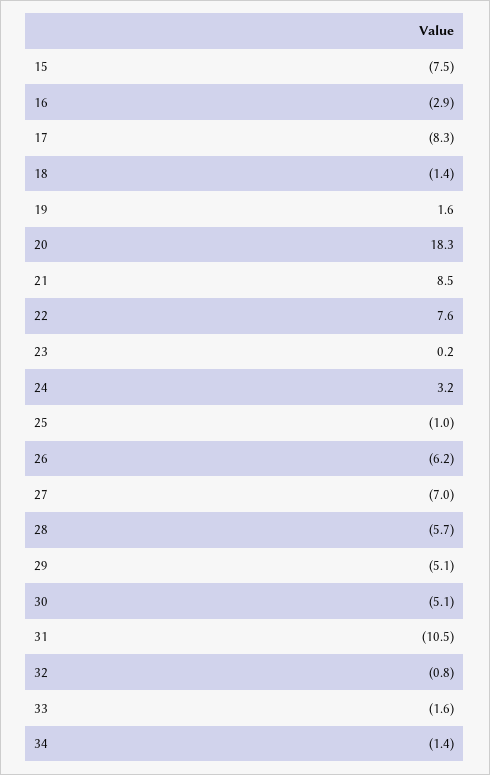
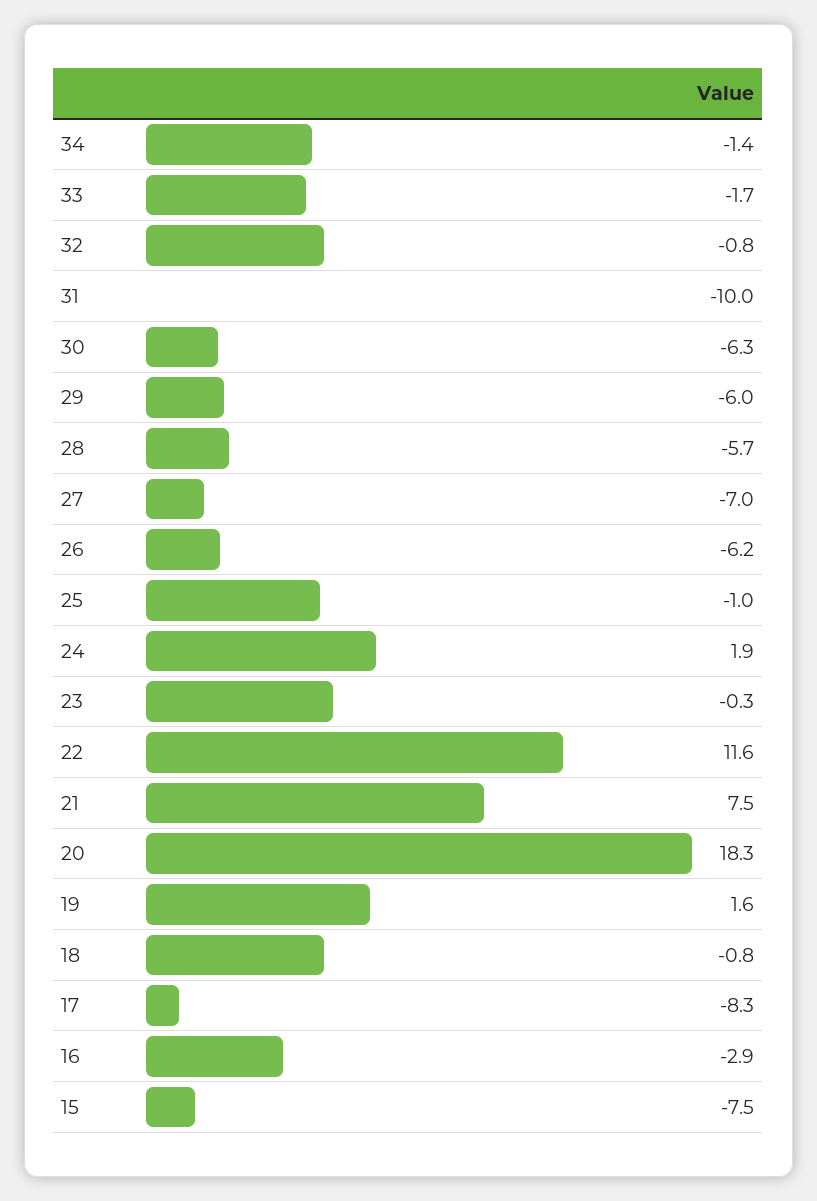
  {
    "15": -7.5,
    "16": -2.9,
    "17": -8.3,
-   "18": -1.4,
+   "18": -0.8,
    "19": 1.6,
    "20": 18.3,
-   "21": 8.5,
+   "21": 7.5,
-   "22": 7.6,
+   "22": 11.6,
-   "23": 0.2,
+   "23": -0.3,
-   "24": 3.2,
+   "24": 1.9,
    "25": -1,
    "26": -6.2,
    "27": -7,
    "28": -5.7,
-   "29": -5.1,
+   "29": -6,
-   "30": -5.1,
+   "30": -6.3,
-   "31": -10.5,
+   "31": -10,
    "32": -0.8,
-   "33": -1.6,
+   "33": -1.7,
    "34": -1.4
  }

